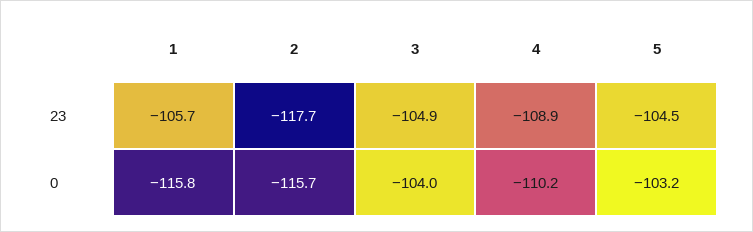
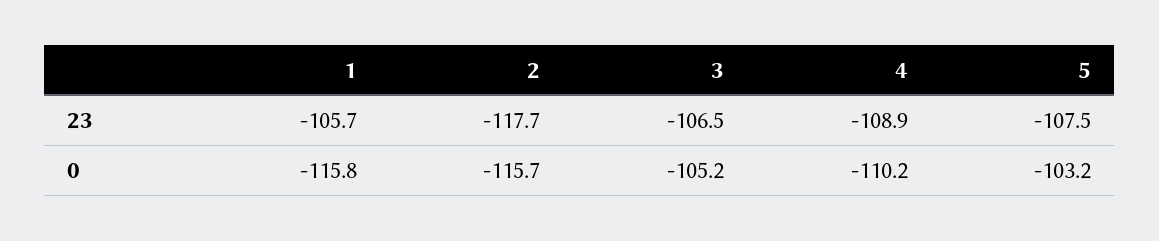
  {
    "1": {
      "23": -105.7,
      "0": -115.8
    },
    "2": {
      "23": -117.7,
      "0": -115.7
    },
    "3": {
-     "23": -104.9,
+     "23": -106.5,
-     "0": -104
+     "0": -105.2
    },
    "4": {
      "23": -108.9,
      "0": -110.2
    },
    "5": {
-     "23": -104.5,
+     "23": -107.5,
      "0": -103.2
    }
  }

